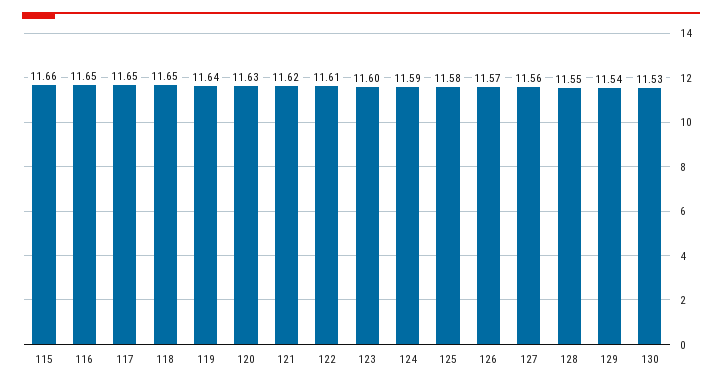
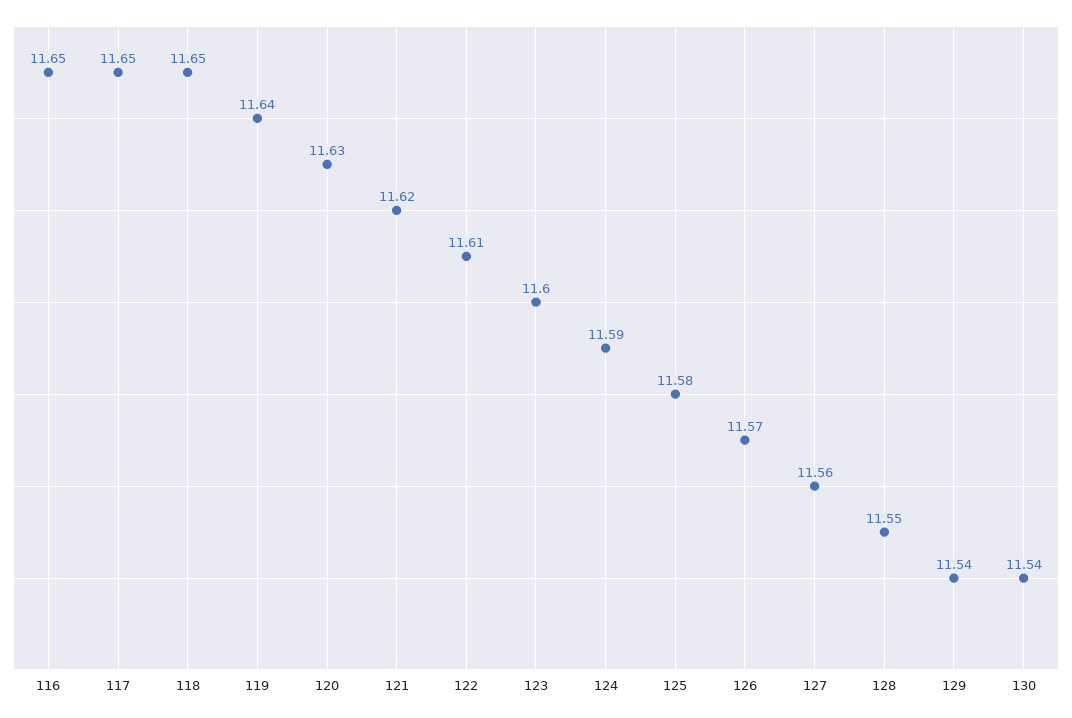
  {
-   "115": 11.66,
    "116": 11.65,
    "117": 11.65,
    "118": 11.65,
    "119": 11.64,
    "120": 11.63,
    "121": 11.62,
    "122": 11.61,
    "123": 11.6,
    "124": 11.59,
    "125": 11.58,
    "126": 11.57,
    "127": 11.56,
    "128": 11.55,
    "129": 11.54,
-   "130": 11.53
+   "130": 11.54
  }

